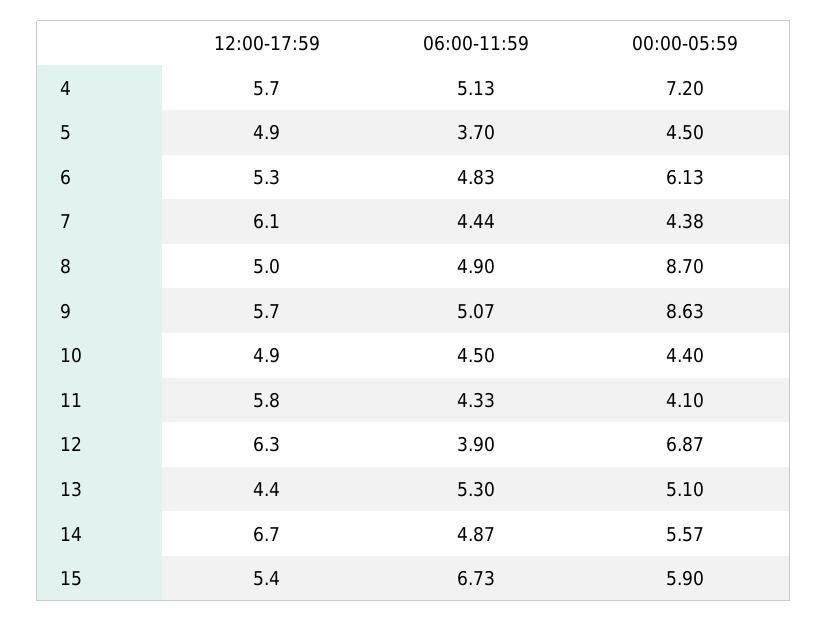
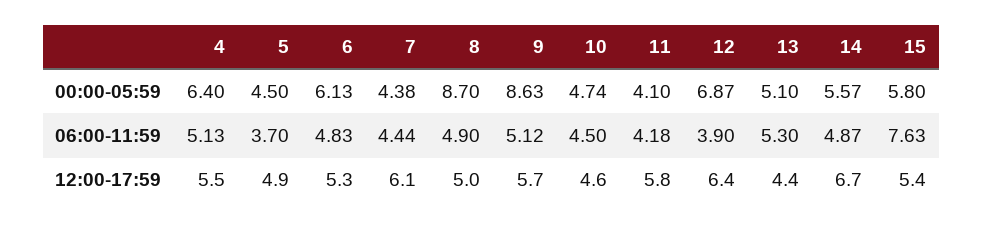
  {
    "12:00-17:59": {
-     "4": 5.7,
+     "4": 5.5,
      "5": 4.9,
      "6": 5.3,
      "7": 6.1,
      "8": 5,
      "9": 5.7,
-     "10": 4.9,
+     "10": 4.6,
      "11": 5.8,
-     "12": 6.3,
+     "12": 6.4,
      "13": 4.4,
      "14": 6.7,
      "15": 5.4
    },
    "06:00-11:59": {
      "4": 5.13,
      "5": 3.7,
      "6": 4.83,
      "7": 4.44,
      "8": 4.9,
-     "9": 5.07,
+     "9": 5.12,
      "10": 4.5,
-     "11": 4.33,
+     "11": 4.18,
      "12": 3.9,
      "13": 5.3,
      "14": 4.87,
-     "15": 6.73
+     "15": 7.63
    },
    "00:00-05:59": {
-     "4": 7.2,
+     "4": 6.4,
      "5": 4.5,
      "6": 6.13,
      "7": 4.38,
      "8": 8.7,
      "9": 8.63,
-     "10": 4.4,
+     "10": 4.74,
      "11": 4.1,
      "12": 6.87,
      "13": 5.1,
      "14": 5.57,
-     "15": 5.9
+     "15": 5.8
    }
  }

